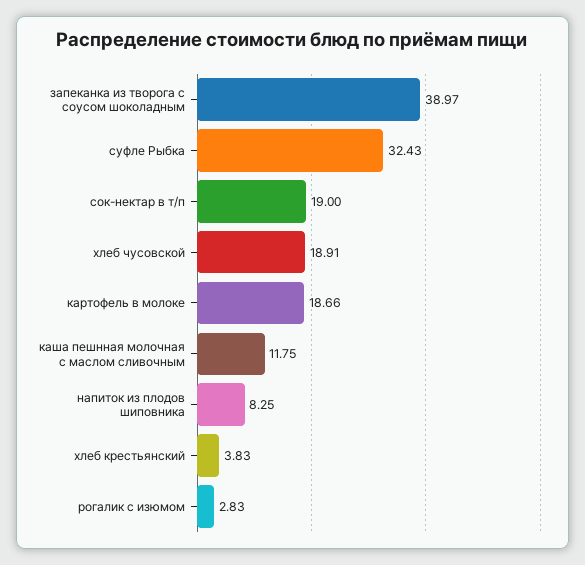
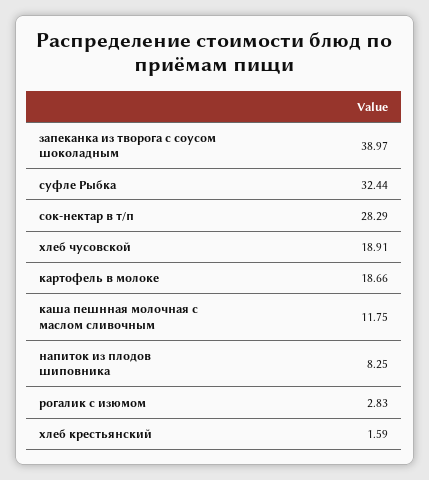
  {
    "запеканка из творога с соусом шоколадным": 38.97,
-   "суфле Рыбка": 32.43,
+   "суфле Рыбка": 32.44,
-   "сок-нектар в т/п": 19,
+   "сок-нектар в т/п": 28.29,
    "хлеб чусовской": 18.91,
    "картофель в молоке": 18.66,
    "каша пешнная молочная с маслом сливочным": 11.75,
    "напиток из плодов шиповника": 8.25,
-   "хлеб крестьянский": 3.83,
+   "хлеб крестьянский": 1.59,
    "рогалик с изюмом": 2.83
  }

